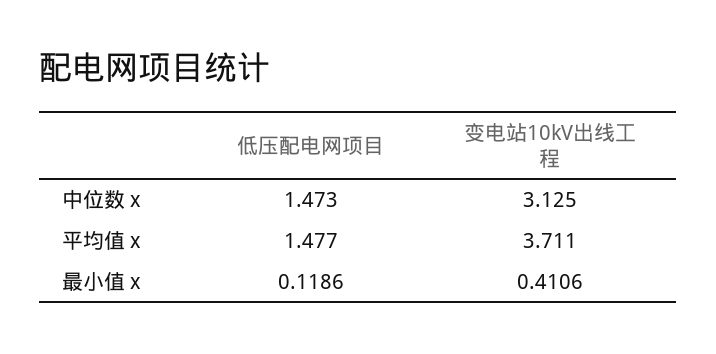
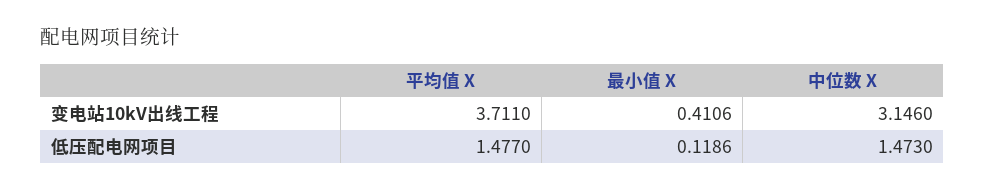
  {
    "低压配电网项目": {
      "中位数 x": 1.473,
      "平均值 x": 1.477,
      "最小值 x": 0.1186
    },
    "变电站10kV出线工程": {
-     "中位数 x": 3.125,
+     "中位数 x": 3.146,
      "平均值 x": 3.711,
      "最小值 x": 0.4106
    }
  }

